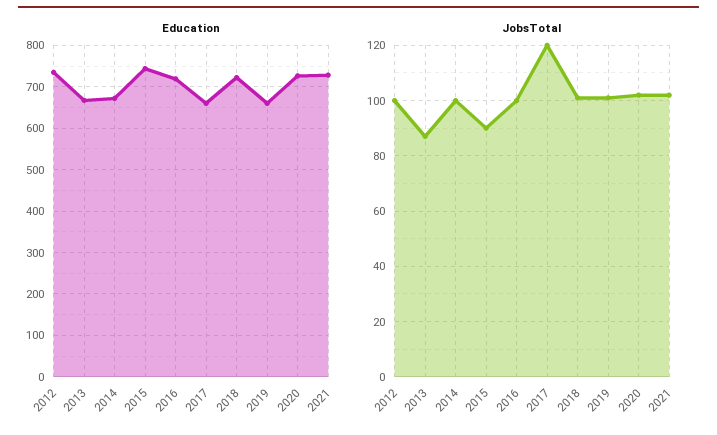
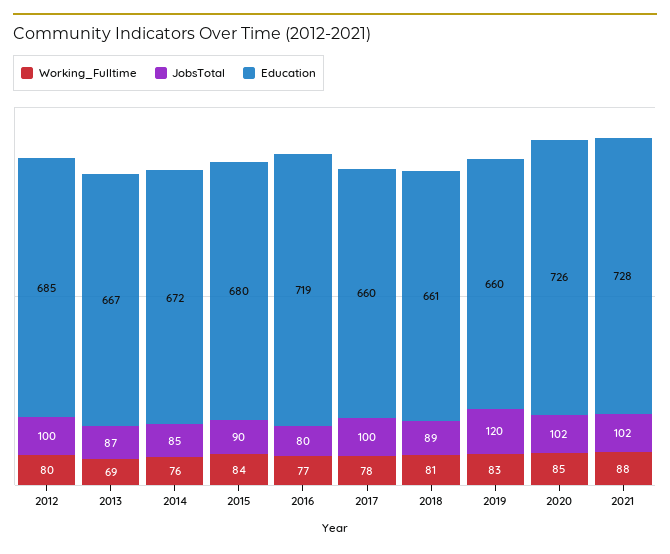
  {
    "Education": {
-     "2012": 740,
+     "2012": 685,
      "2013": 667,
      "2014": 672,
-     "2015": 740,
+     "2015": 680,
      "2016": 719,
      "2017": 660,
-     "2018": 720,
+     "2018": 661,
      "2019": 660,
      "2020": 726,
      "2021": 728
    },
    "JobsTotal": {
      "2012": 100,
      "2013": 87,
-     "2014": 100,
+     "2014": 85,
      "2015": 90,
-     "2016": 100,
+     "2016": 80,
-     "2017": 120,
+     "2017": 100,
-     "2018": 100,
+     "2018": 89,
-     "2019": 100,
+     "2019": 120,
      "2020": 102,
      "2021": 102
-   }
+   },
+   "Working_Fulltime": {
+     "2012": 80,
+     "2013": 69,
+     "2014": 76,
+     "2015": 84,
+     "2016": 77,
+     "2017": 78,
+     "2018": 81,
+     "2019": 83,
+     "2020": 85,
+     "2021": 88
+   }
  }

